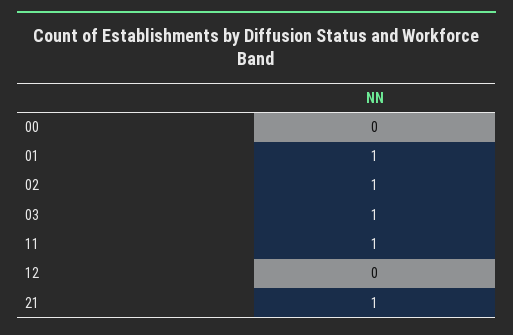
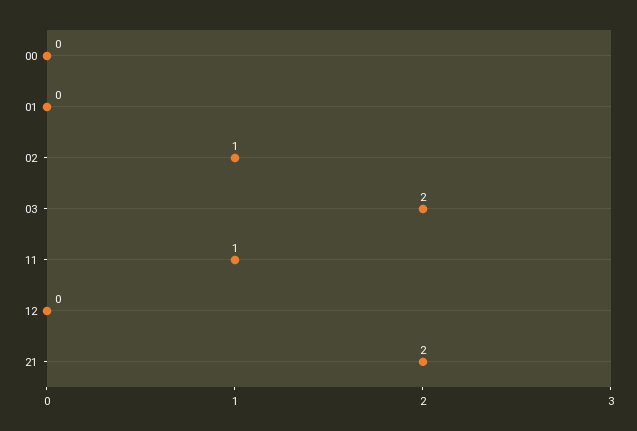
  {
    "00": 0,
-   "01": 1,
+   "01": 0,
    "02": 1,
-   "03": 1,
+   "03": 2,
    "11": 1,
    "12": 0,
-   "21": 1
+   "21": 2
  }

